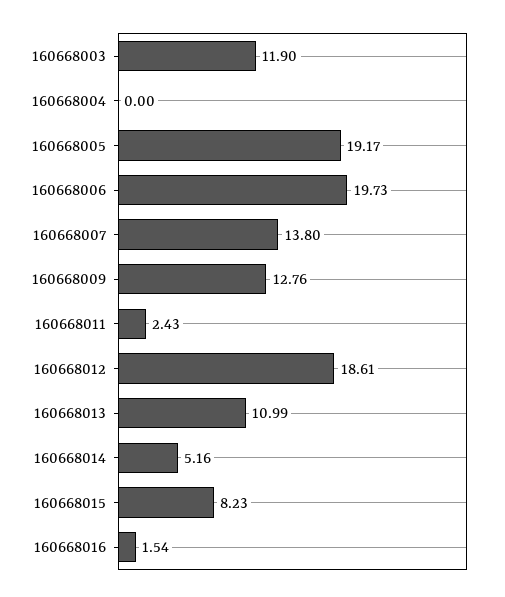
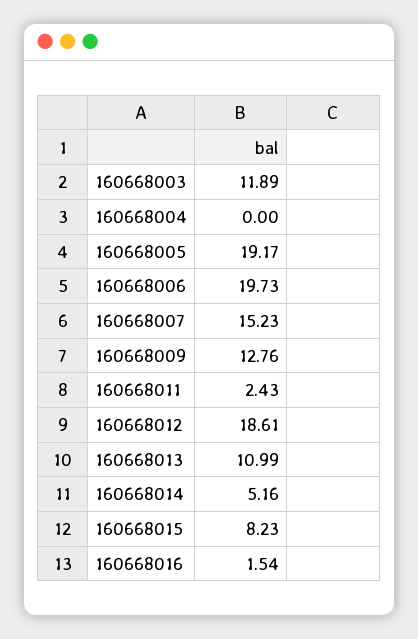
  {
-   "160668003": 11.9,
+   "160668003": 11.89,
    "160668004": 0,
    "160668005": 19.17,
    "160668006": 19.73,
-   "160668007": 13.8,
+   "160668007": 15.23,
    "160668009": 12.76,
    "160668011": 2.43,
    "160668012": 18.61,
    "160668013": 10.99,
    "160668014": 5.16,
    "160668015": 8.23,
    "160668016": 1.54
  }

